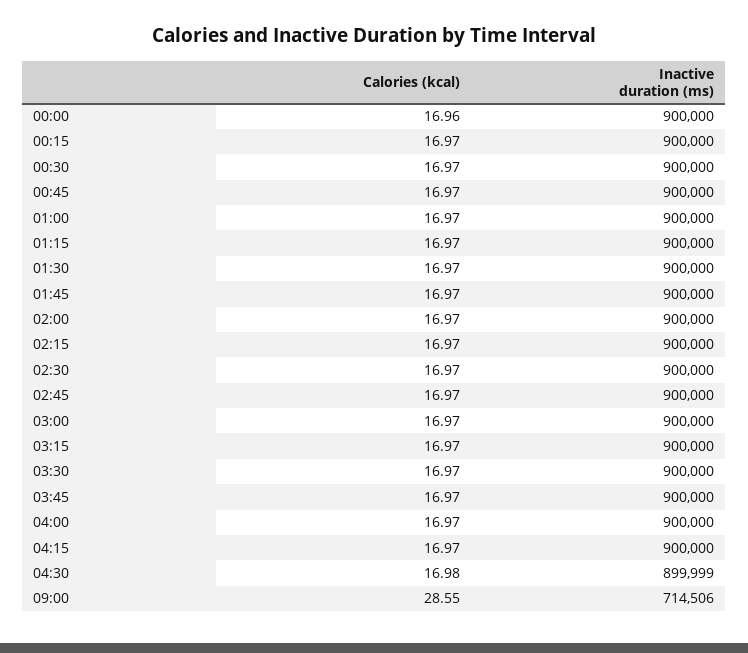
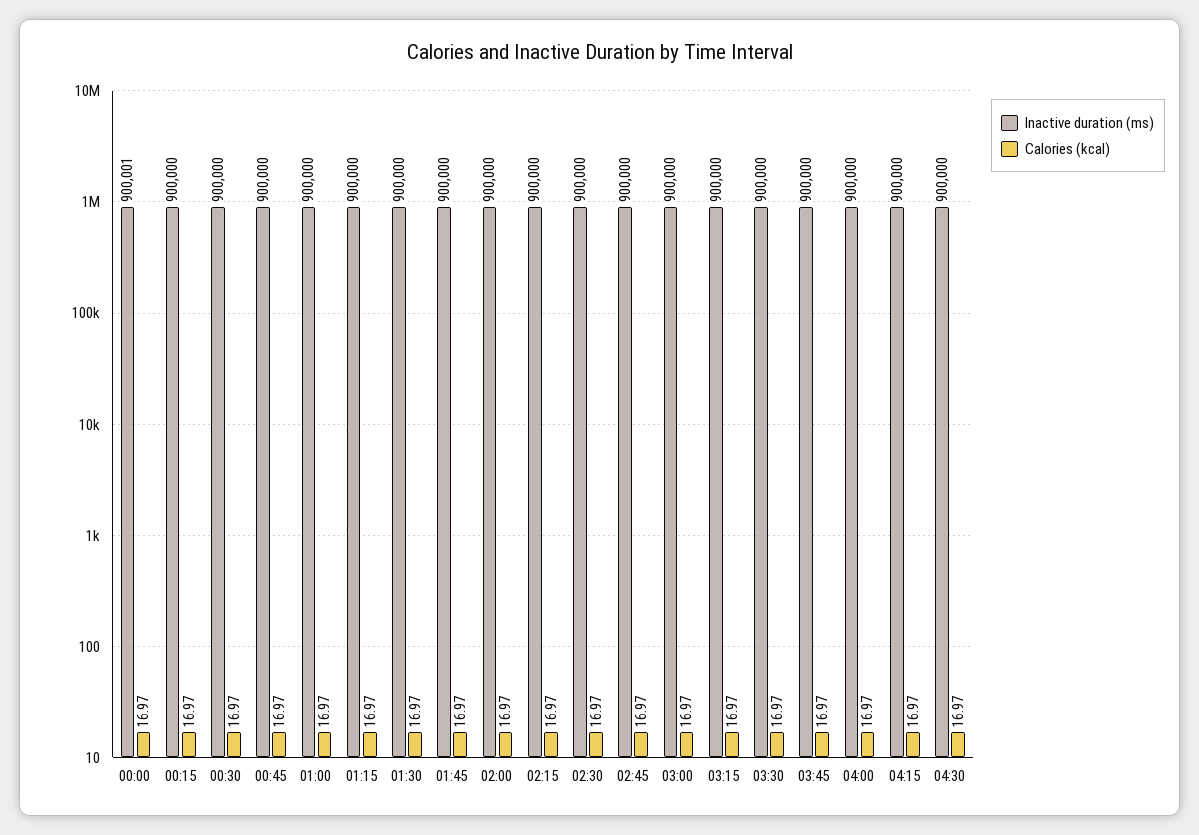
  {
    "Calories (kcal)": {
-     "00:00": 16.96,
+     "00:00": 16.97,
      "00:15": 16.97,
      "00:30": 16.97,
      "00:45": 16.97,
      "01:00": 16.97,
      "01:15": 16.97,
      "01:30": 16.97,
      "01:45": 16.97,
      "02:00": 16.97,
      "02:15": 16.97,
      "02:30": 16.97,
      "02:45": 16.97,
      "03:00": 16.97,
      "03:15": 16.97,
      "03:30": 16.97,
      "03:45": 16.97,
      "04:00": 16.97,
      "04:15": 16.97,
-     "04:30": 16.98,
+     "04:30": 16.97
-     "09:00": 28.55
    },
    "Inactive duration (ms)": {
-     "00:00": 900000,
+     "00:00": 900001,
      "00:15": 900000,
      "00:30": 900000,
      "00:45": 900000,
      "01:00": 900000,
      "01:15": 900000,
      "01:30": 900000,
      "01:45": 900000,
      "02:00": 900000,
      "02:15": 900000,
      "02:30": 900000,
      "02:45": 900000,
      "03:00": 900000,
      "03:15": 900000,
      "03:30": 900000,
      "03:45": 900000,
      "04:00": 900000,
      "04:15": 900000,
-     "04:30": 899999,
+     "04:30": 900000
-     "09:00": 714506
    }
  }

